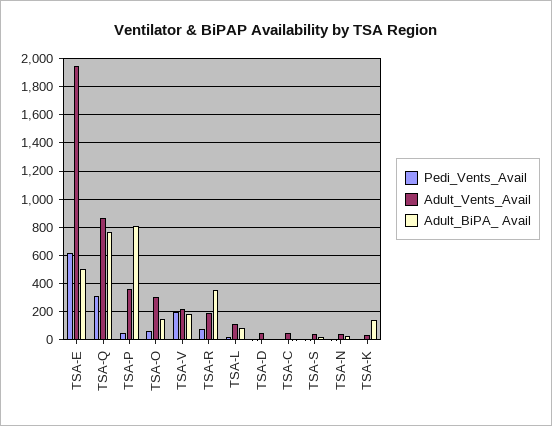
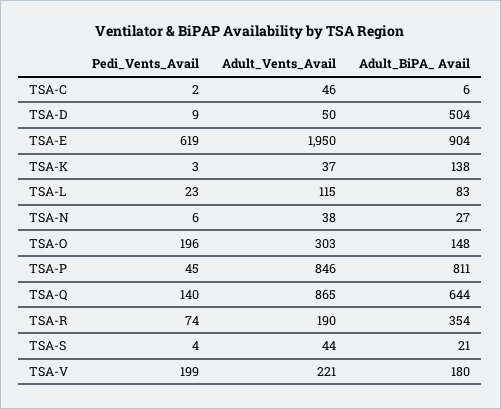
  {
    "Pedi_Vents_Avail": {
      "TSA-E": 619,
-     "TSA-Q": 300,
+     "TSA-Q": 140,
      "TSA-P": 45,
-     "TSA-O": 50,
+     "TSA-O": 196,
      "TSA-V": 199,
      "TSA-R": 74,
      "TSA-L": 23,
      "TSA-D": 9,
      "TSA-C": 2,
      "TSA-S": 4,
      "TSA-N": 6,
      "TSA-K": 3
    },
    "Adult_Vents_Avail": {
      "TSA-E": 1950,
      "TSA-Q": 865,
-     "TSA-P": 350,
+     "TSA-P": 846,
      "TSA-O": 303,
      "TSA-V": 221,
      "TSA-R": 190,
      "TSA-L": 115,
      "TSA-D": 50,
      "TSA-C": 46,
      "TSA-S": 44,
      "TSA-N": 38,
      "TSA-K": 37
    },
    "Adult_BiPA_ Avail": {
-     "TSA-E": 500,
+     "TSA-E": 904,
-     "TSA-Q": 750,
+     "TSA-Q": 644,
      "TSA-P": 811,
      "TSA-O": 148,
      "TSA-V": 180,
      "TSA-R": 354,
      "TSA-L": 83,
-     "TSA-D": 0,
+     "TSA-D": 504,
      "TSA-C": 6,
      "TSA-S": 21,
      "TSA-N": 27,
      "TSA-K": 138
    }
  }

